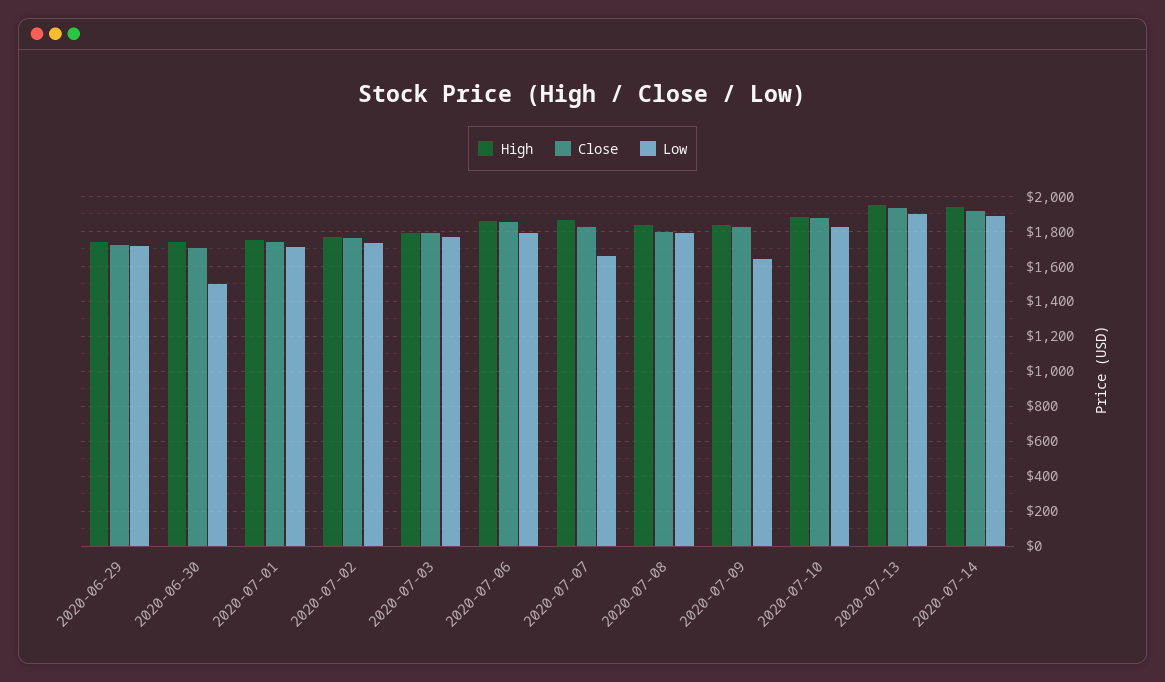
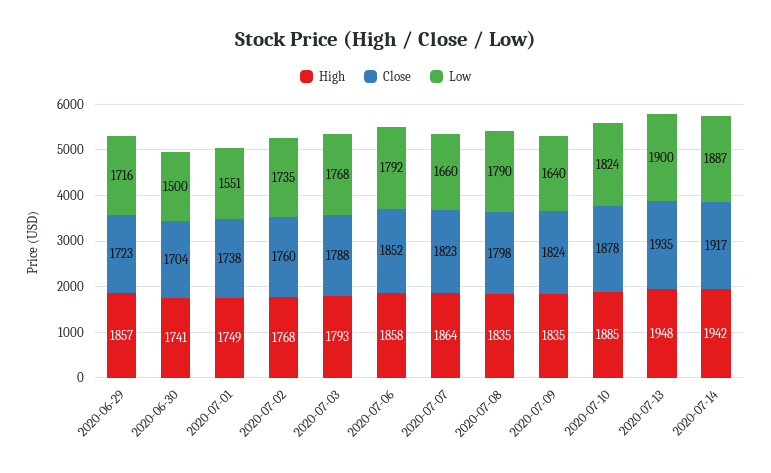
  {
    "High": {
-     "2020-06-29": 1750,
+     "2020-06-29": 1857,
      "2020-06-30": 1741,
      "2020-07-01": 1749,
      "2020-07-02": 1768,
      "2020-07-03": 1793,
      "2020-07-06": 1858,
      "2020-07-07": 1864,
      "2020-07-08": 1835,
      "2020-07-09": 1835,
      "2020-07-10": 1885,
      "2020-07-13": 1948,
      "2020-07-14": 1942
    },
    "Close": {
      "2020-06-29": 1723,
      "2020-06-30": 1704,
      "2020-07-01": 1738,
      "2020-07-02": 1760,
      "2020-07-03": 1788,
      "2020-07-06": 1852,
      "2020-07-07": 1823,
      "2020-07-08": 1798,
      "2020-07-09": 1824,
      "2020-07-10": 1878,
      "2020-07-13": 1935,
      "2020-07-14": 1917
    },
    "Low": {
      "2020-06-29": 1716,
      "2020-06-30": 1500,
-     "2020-07-01": 1700,
+     "2020-07-01": 1551,
      "2020-07-02": 1735,
      "2020-07-03": 1768,
      "2020-07-06": 1792,
      "2020-07-07": 1660,
      "2020-07-08": 1790,
      "2020-07-09": 1640,
      "2020-07-10": 1824,
      "2020-07-13": 1900,
      "2020-07-14": 1887
    }
  }

